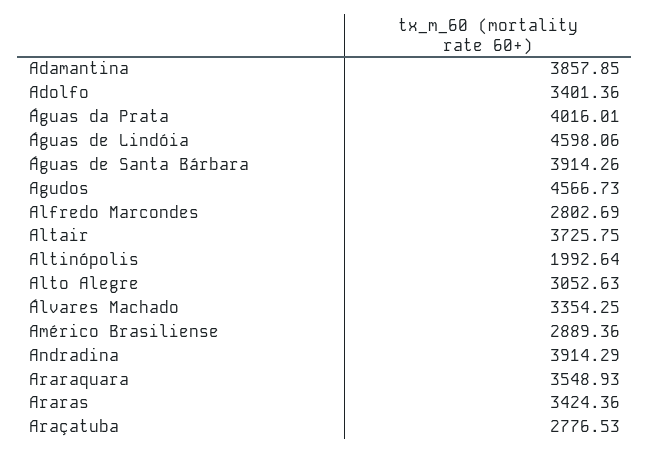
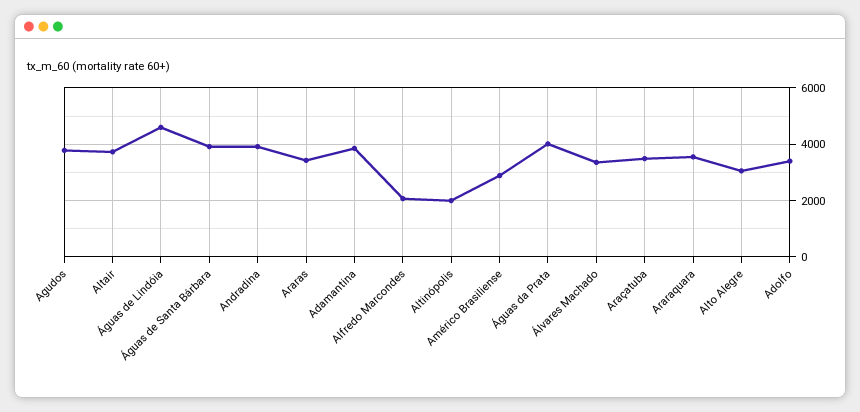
  {
    "Adamantina": 3857.85,
    "Adolfo": 3401.36,
    "Águas da Prata": 4016.01,
    "Águas de Lindóia": 4598.06,
    "Águas de Santa Bárbara": 3914.26,
-   "Agudos": 4566.73,
+   "Agudos": 3750,
-   "Alfredo Marcondes": 2802.69,
+   "Alfredo Marcondes": 2000,
    "Altair": 3725.75,
    "Altinópolis": 1992.64,
    "Alto Alegre": 3052.63,
    "Álvares Machado": 3354.25,
    "Américo Brasiliense": 2889.36,
    "Andradina": 3914.29,
    "Araraquara": 3548.93,
    "Araras": 3424.36,
-   "Araçatuba": 2776.53
+   "Araçatuba": 3500
  }

